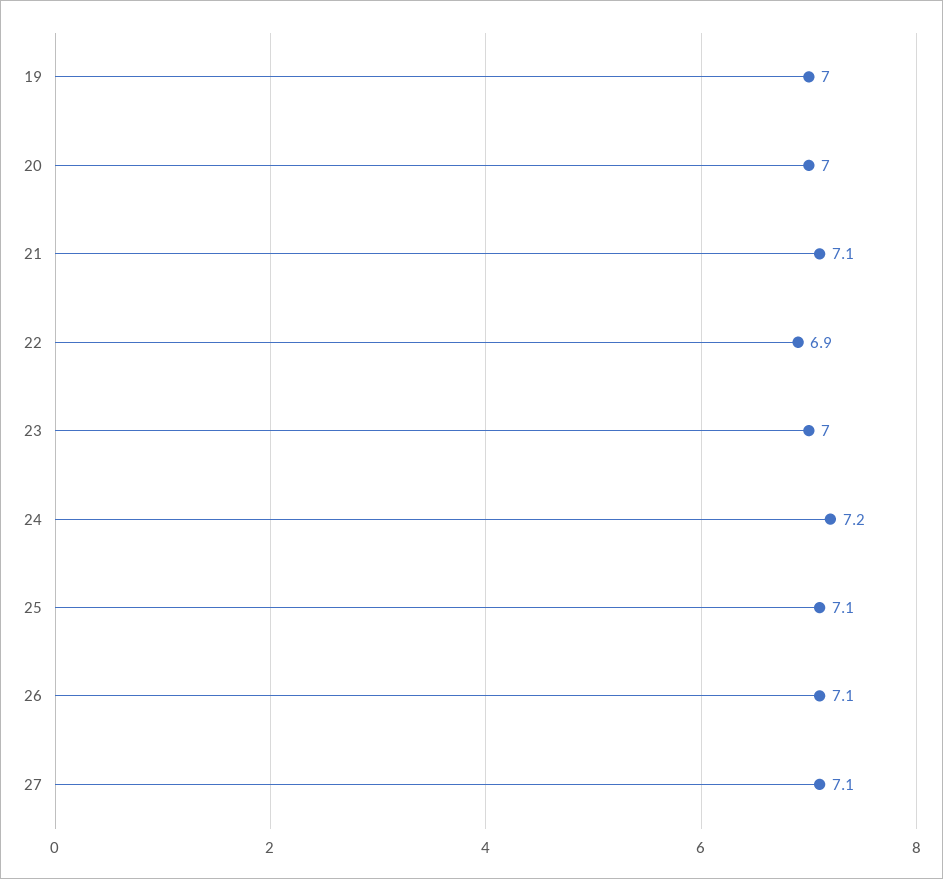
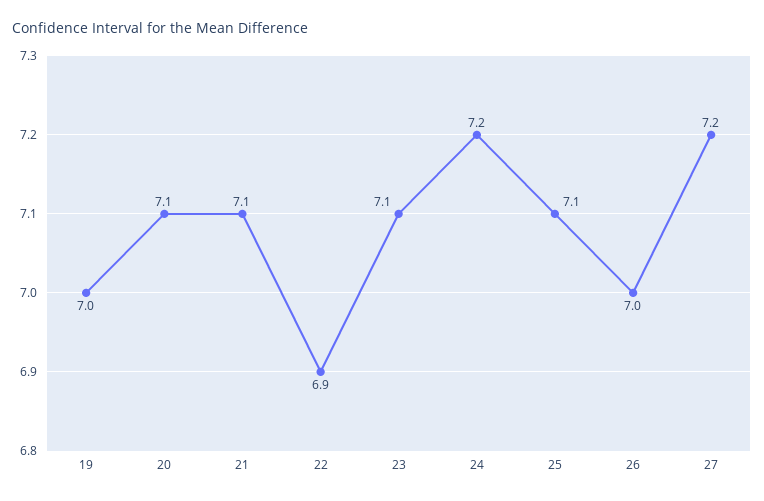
  {
    "19": 7,
-   "20": 7,
+   "20": 7.1,
    "21": 7.1,
    "22": 6.9,
-   "23": 7,
+   "23": 7.1,
    "24": 7.2,
    "25": 7.1,
-   "26": 7.1,
+   "26": 7,
-   "27": 7.1
+   "27": 7.2
  }

